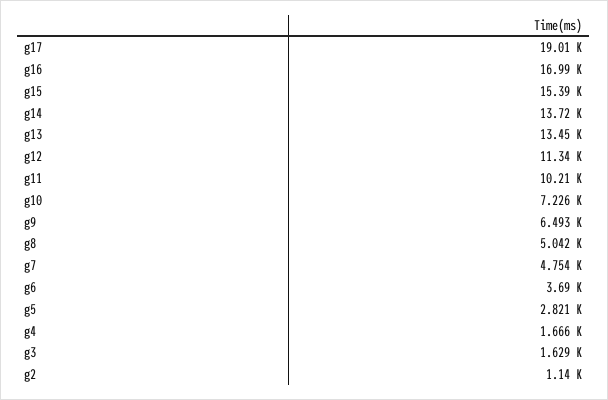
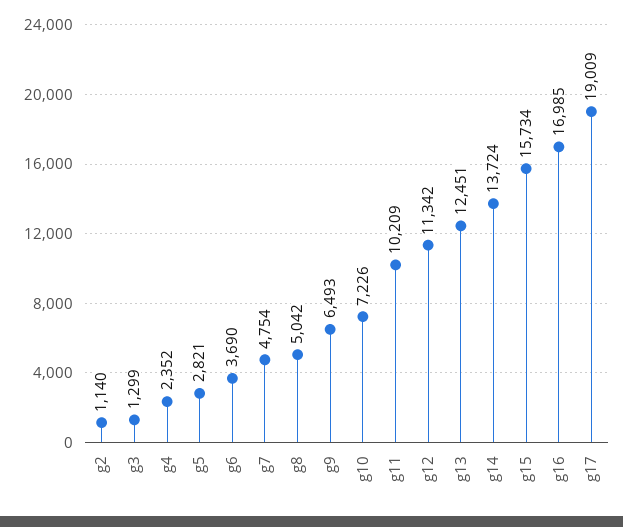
  {
    "g17": 19009,
    "g16": 16985,
-   "g15": 15390,
+   "g15": 15734,
    "g14": 13724,
-   "g13": 13450,
+   "g13": 12451,
    "g12": 11342,
    "g11": 10209,
    "g10": 7226,
    "g9": 6493,
    "g8": 5042,
    "g7": 4754,
    "g6": 3690,
    "g5": 2821,
-   "g4": 1666,
+   "g4": 2352,
-   "g3": 1629,
+   "g3": 1299,
    "g2": 1140
  }

